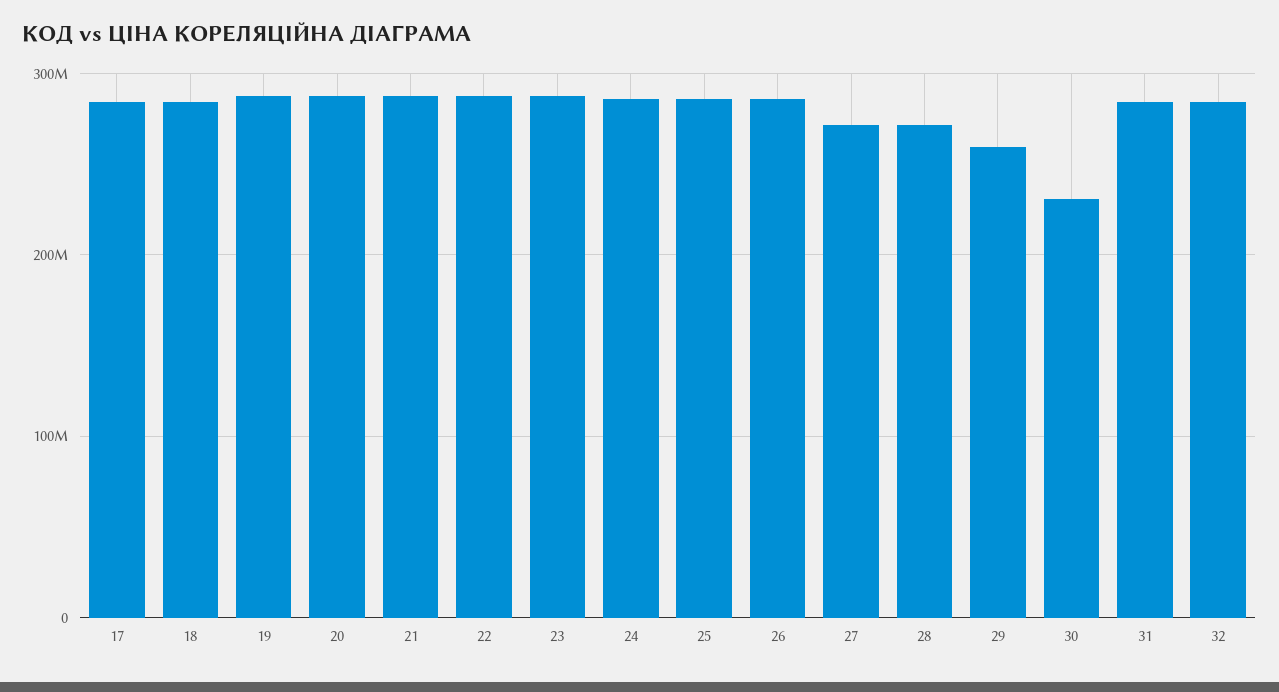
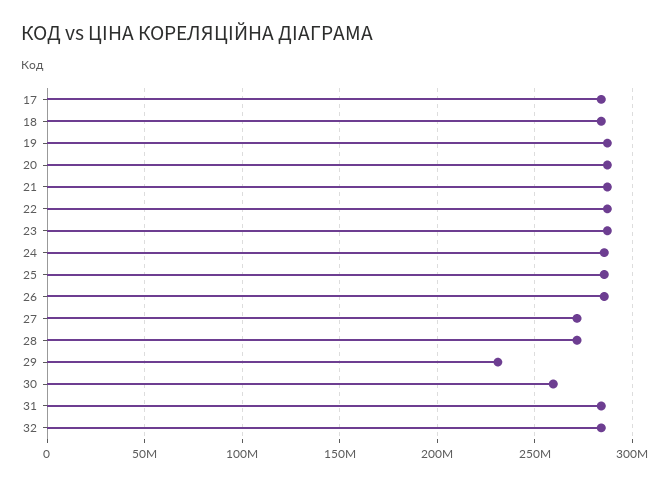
  {
    "17": 285000000,
    "18": 285000000,
    "19": 285000000,
    "20": 285000000,
    "21": 285000000,
    "22": 285000000,
    "23": 285000000,
    "24": 285000000,
    "25": 285000000,
    "26": 285000000,
    "27": 270000000,
    "28": 270000000,
-   "29": 260000000,
+   "29": 230000000,
-   "30": 230000000,
+   "30": 260000000,
    "31": 285000000,
    "32": 285000000
  }

